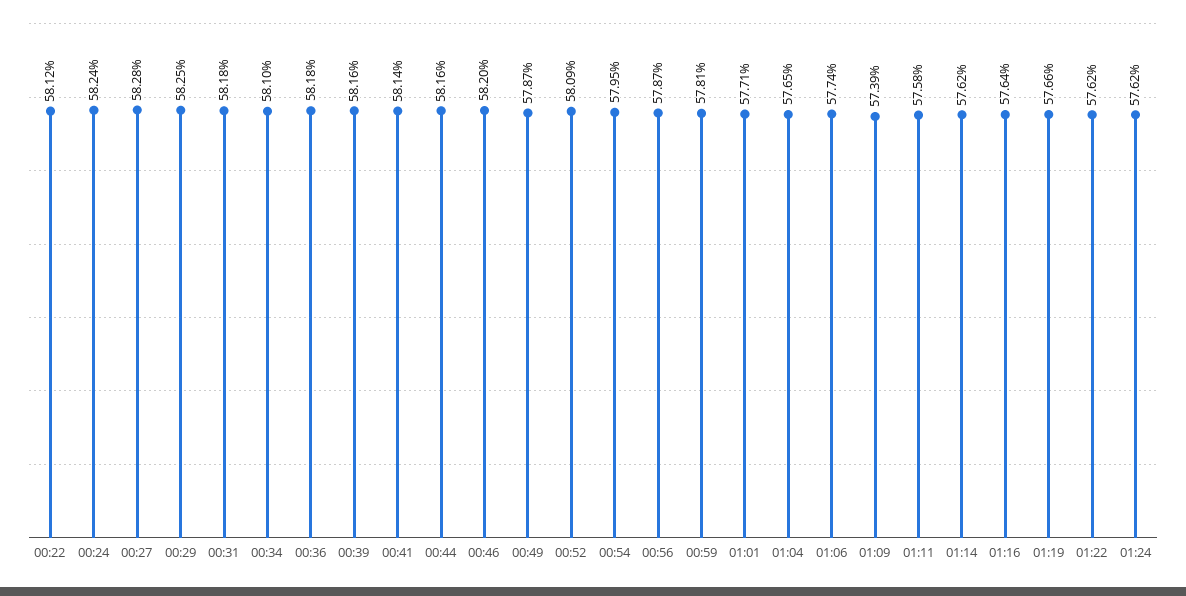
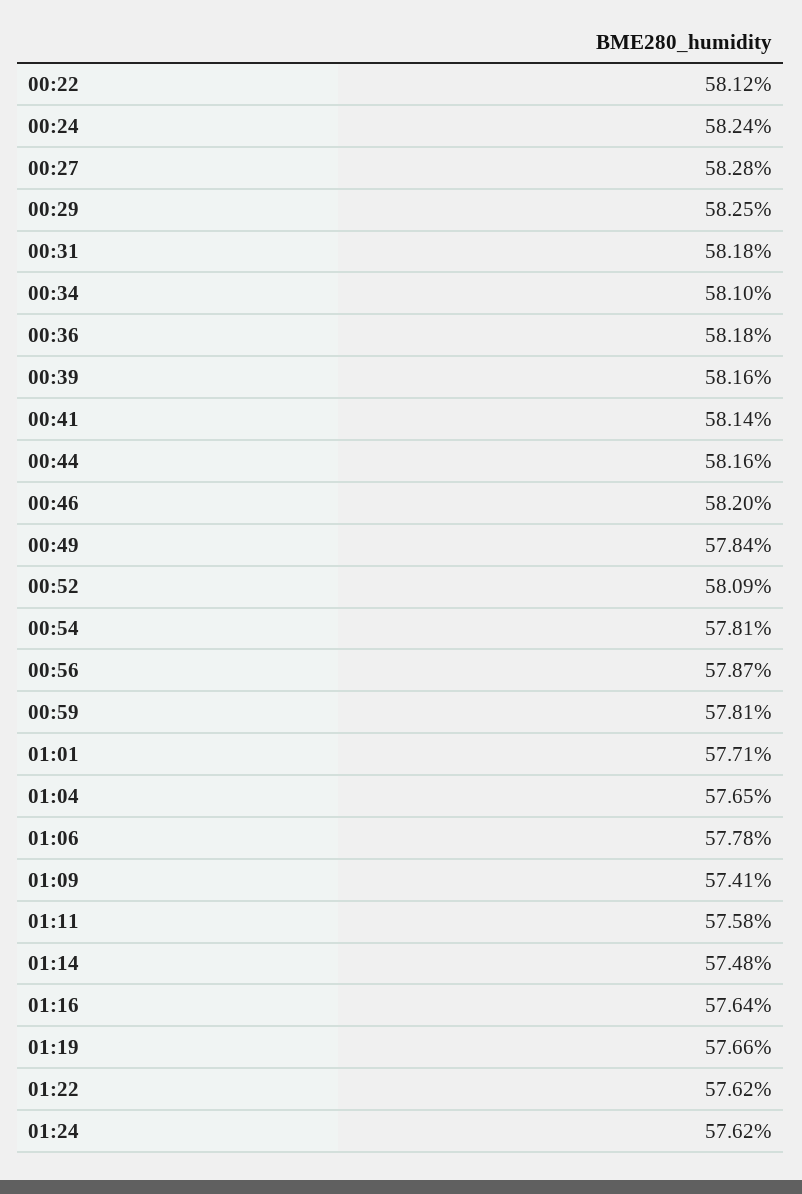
  {
    "00:22": 58.12,
    "00:24": 58.24,
    "00:27": 58.28,
    "00:29": 58.25,
    "00:31": 58.18,
    "00:34": 58.1,
    "00:36": 58.18,
    "00:39": 58.16,
    "00:41": 58.14,
    "00:44": 58.16,
    "00:46": 58.2,
-   "00:49": 57.87,
+   "00:49": 57.84,
    "00:52": 58.09,
-   "00:54": 57.95,
+   "00:54": 57.81,
    "00:56": 57.87,
    "00:59": 57.81,
    "01:01": 57.71,
    "01:04": 57.65,
-   "01:06": 57.74,
+   "01:06": 57.78,
-   "01:09": 57.39,
+   "01:09": 57.41,
    "01:11": 57.58,
-   "01:14": 57.62,
+   "01:14": 57.48,
    "01:16": 57.64,
    "01:19": 57.66,
    "01:22": 57.62,
    "01:24": 57.62
  }

